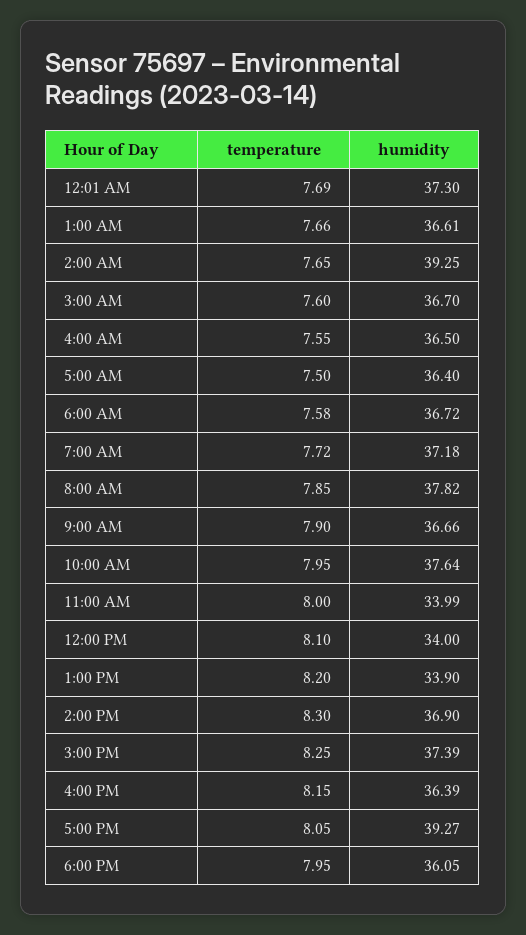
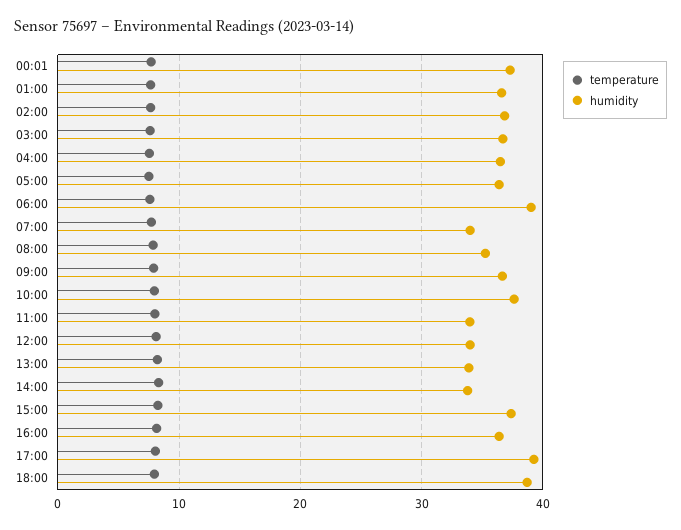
  {
    "temperature": {
      "12:01 AM": 7.69,
      "1:00 AM": 7.66,
      "2:00 AM": 7.65,
      "3:00 AM": 7.6,
      "4:00 AM": 7.55,
      "5:00 AM": 7.5,
      "6:00 AM": 7.58,
      "7:00 AM": 7.72,
      "8:00 AM": 7.85,
      "9:00 AM": 7.9,
      "10:00 AM": 7.95,
      "11:00 AM": 8,
      "12:00 PM": 8.1,
      "1:00 PM": 8.2,
      "2:00 PM": 8.3,
      "3:00 PM": 8.25,
      "4:00 PM": 8.15,
      "5:00 PM": 8.05,
      "6:00 PM": 7.95
    },
    "humidity": {
      "12:01 AM": 37.3,
      "1:00 AM": 36.61,
-     "2:00 AM": 39.25,
+     "2:00 AM": 37,
      "3:00 AM": 36.7,
      "4:00 AM": 36.5,
      "5:00 AM": 36.4,
-     "6:00 AM": 36.72,
+     "6:00 AM": 39,
-     "7:00 AM": 37.18,
+     "7:00 AM": 34,
-     "8:00 AM": 37.82,
+     "8:00 AM": 35,
      "9:00 AM": 36.66,
      "10:00 AM": 37.64,
      "11:00 AM": 33.99,
      "12:00 PM": 34,
      "1:00 PM": 33.9,
-     "2:00 PM": 36.9,
+     "2:00 PM": 34,
      "3:00 PM": 37.39,
      "4:00 PM": 36.39,
      "5:00 PM": 39.27,
-     "6:00 PM": 36.05
+     "6:00 PM": 39
    }
  }

